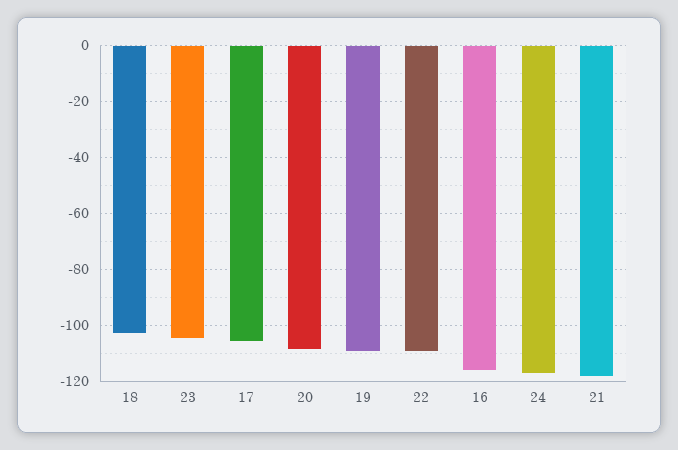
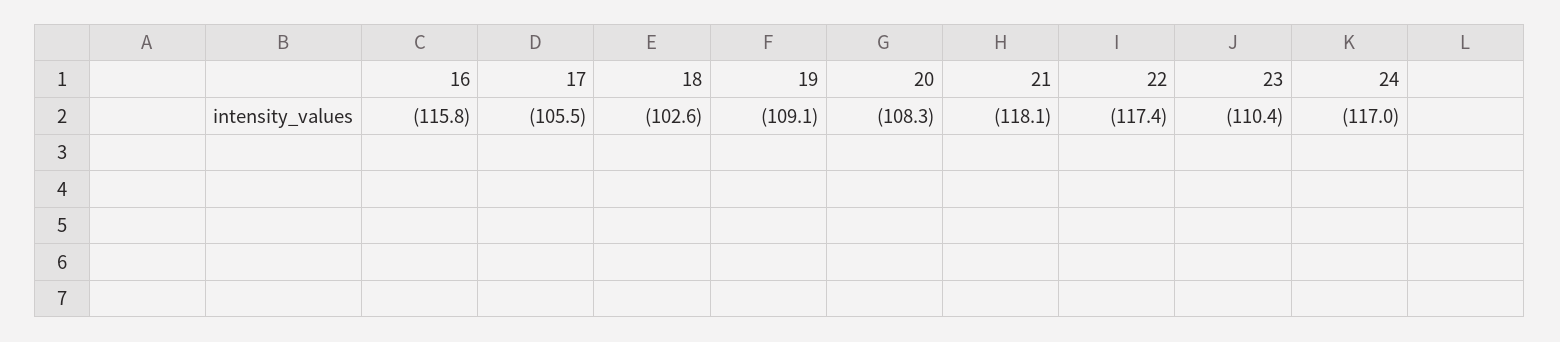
  {
    "18": -102.6,
-   "23": -105,
+   "23": -110.4,
    "17": -105.5,
    "20": -108.3,
    "19": -109.1,
-   "22": -110,
+   "22": -117.4,
    "16": -115.8,
    "24": -117,
    "21": -118.1
  }

